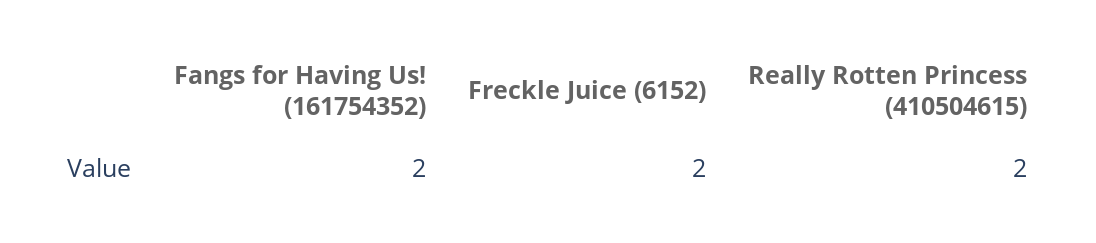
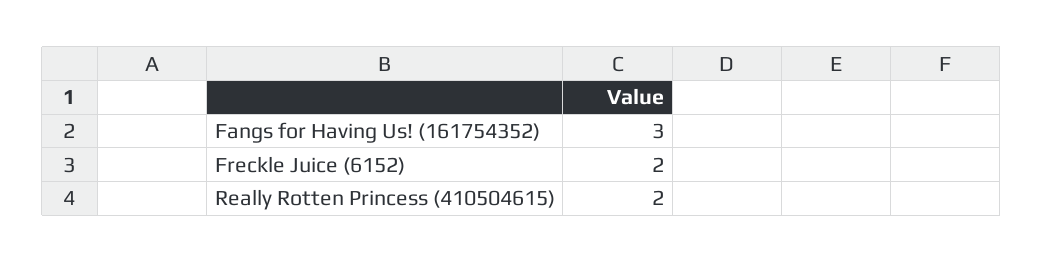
  {
-   "Fangs for Having Us! (161754352)": 2,
+   "Fangs for Having Us! (161754352)": 3,
    "Freckle Juice (6152)": 2,
    "Really Rotten Princess (410504615)": 2
  }

